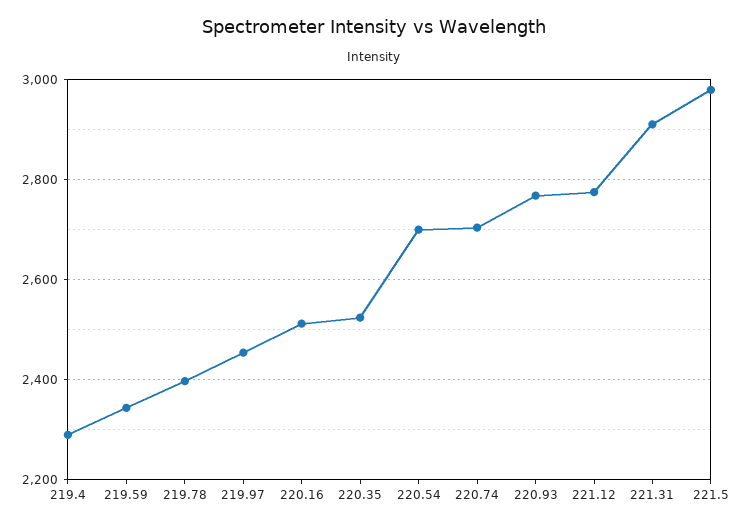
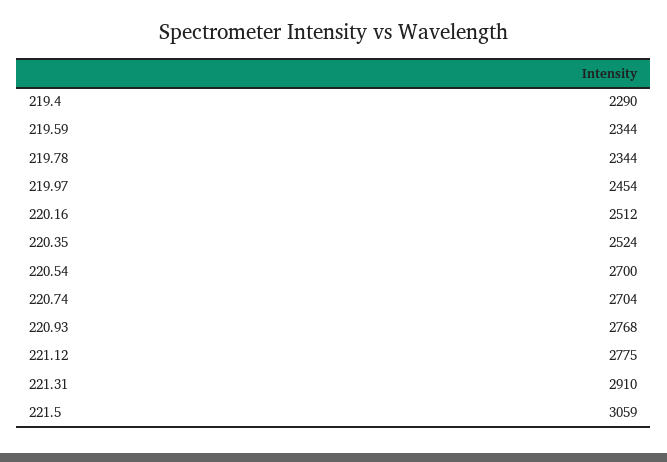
  {
    "219.4": 2290,
    "219.59": 2344,
-   "219.78": 2400,
+   "219.78": 2344,
    "219.97": 2454,
    "220.16": 2512,
    "220.35": 2524,
    "220.54": 2700,
    "220.74": 2704,
    "220.93": 2768,
    "221.12": 2775,
    "221.31": 2910,
-   "221.5": 2980
+   "221.5": 3059
  }

